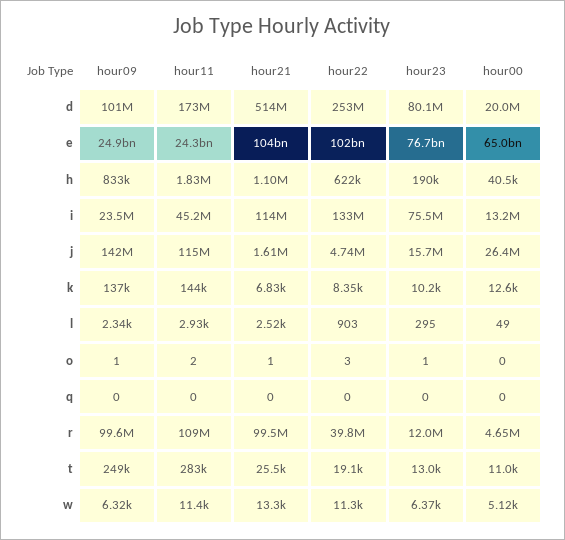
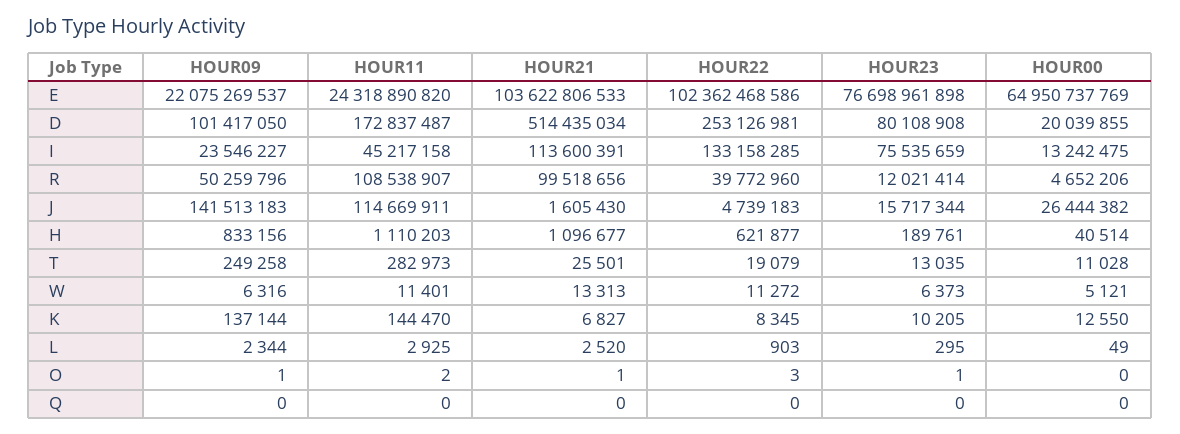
  {
    "hour09": {
      "d": 101417050,
-     "e": 24900000000,
+     "e": 22075269537,
      "h": 833156,
      "i": 23546227,
      "j": 141513183,
      "k": 137144,
      "l": 2344,
      "o": 1,
      "q": 0,
-     "r": 99600000,
+     "r": 50259796,
      "t": 249258,
      "w": 6316
    },
    "hour11": {
      "d": 172837487,
      "e": 24318890820,
-     "h": 1830000,
+     "h": 1110203,
      "i": 45217158,
      "j": 114669911,
      "k": 144470,
      "l": 2925,
      "o": 2,
      "q": 0,
      "r": 108538907,
      "t": 282973,
      "w": 11401
    },
    "hour21": {
      "d": 514435034,
      "e": 103622806533,
      "h": 1096677,
      "i": 113600391,
      "j": 1605430,
      "k": 6827,
      "l": 2520,
      "o": 1,
      "q": 0,
      "r": 99518656,
      "t": 25501,
      "w": 13313
    },
    "hour22": {
      "d": 253126981,
      "e": 102362468586,
      "h": 621877,
      "i": 133158285,
      "j": 4739183,
      "k": 8345,
      "l": 903,
      "o": 3,
      "q": 0,
      "r": 39772960,
      "t": 19079,
      "w": 11272
    },
    "hour23": {
      "d": 80108908,
      "e": 76698961898,
      "h": 189761,
      "i": 75535659,
      "j": 15717344,
      "k": 10205,
      "l": 295,
      "o": 1,
      "q": 0,
      "r": 12021414,
      "t": 13035,
      "w": 6373
    },
    "hour00": {
      "d": 20039855,
      "e": 64950737769,
      "h": 40514,
      "i": 13242475,
      "j": 26444382,
      "k": 12550,
      "l": 49,
      "o": 0,
      "q": 0,
      "r": 4652206,
      "t": 11028,
      "w": 5121
    }
  }

